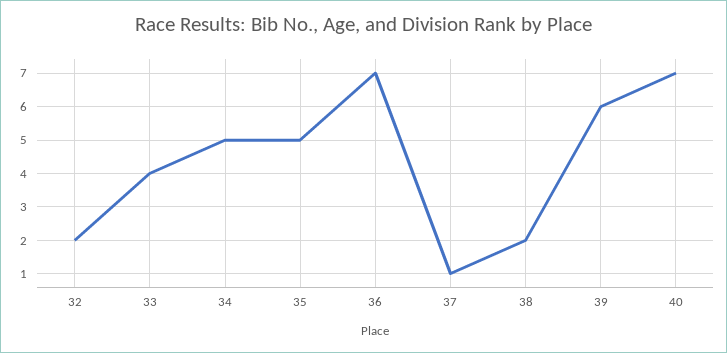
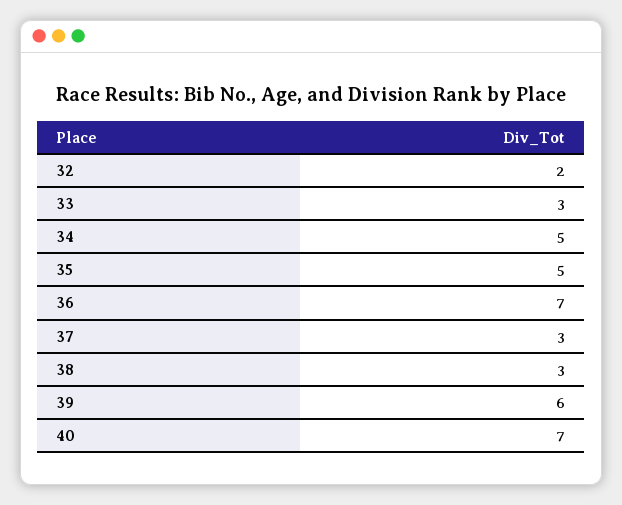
  {
    "32": 2,
-   "33": 4,
+   "33": 3,
    "34": 5,
    "35": 5,
    "36": 7,
-   "37": 1,
+   "37": 3,
-   "38": 2,
+   "38": 3,
    "39": 6,
    "40": 7
  }

